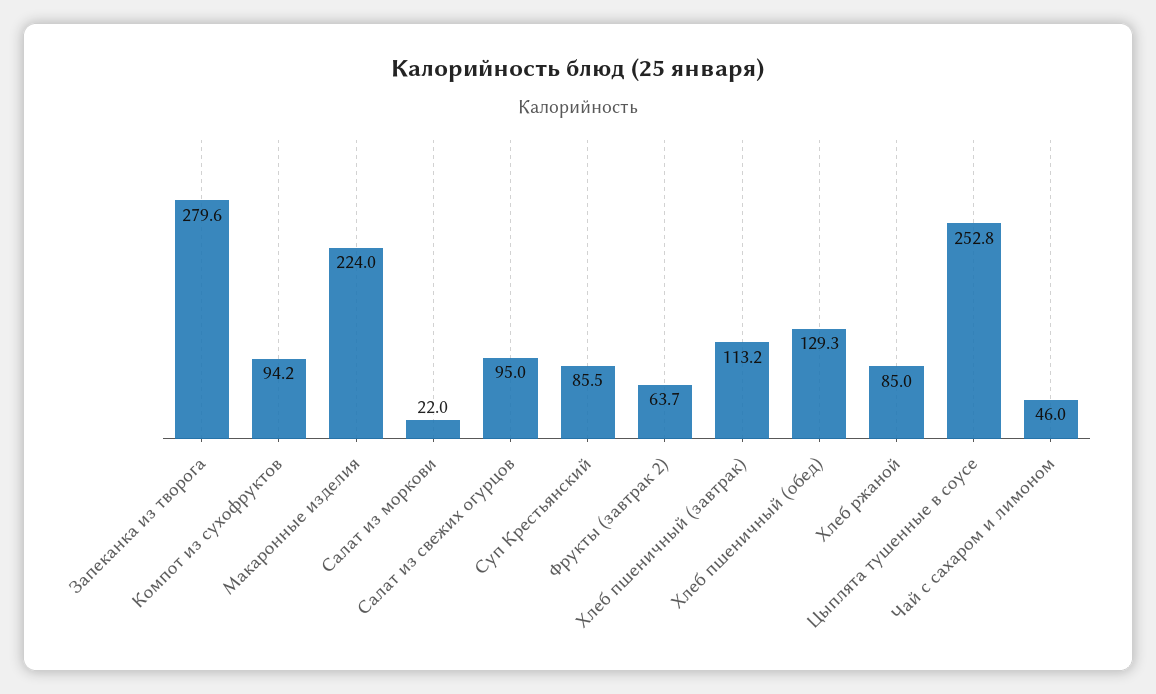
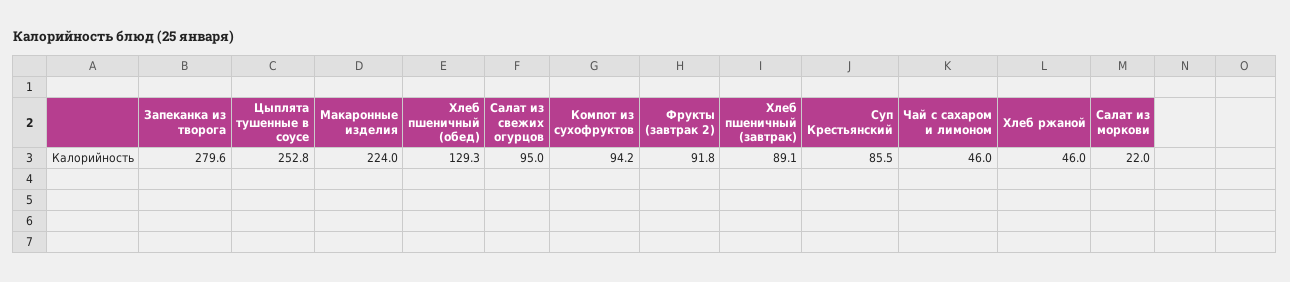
  {
    "Запеканка из творога": 279.6,
    "Компот из сухофруктов": 94.2,
    "Макаронные изделия": 224,
    "Салат из моркови": 22,
    "Салат из свежих огурцов": 95,
    "Суп Крестьянский": 85.5,
-   "Фрукты (завтрак 2)": 63.7,
+   "Фрукты (завтрак 2)": 91.8,
-   "Хлеб пшеничный (завтрак)": 113.2,
+   "Хлеб пшеничный (завтрак)": 89.1,
    "Хлеб пшеничный (обед)": 129.3,
-   "Хлеб ржаной": 85,
+   "Хлеб ржаной": 46,
    "Цыплята тушенные в соусе": 252.8,
    "Чай с сахаром и лимоном": 46
  }

